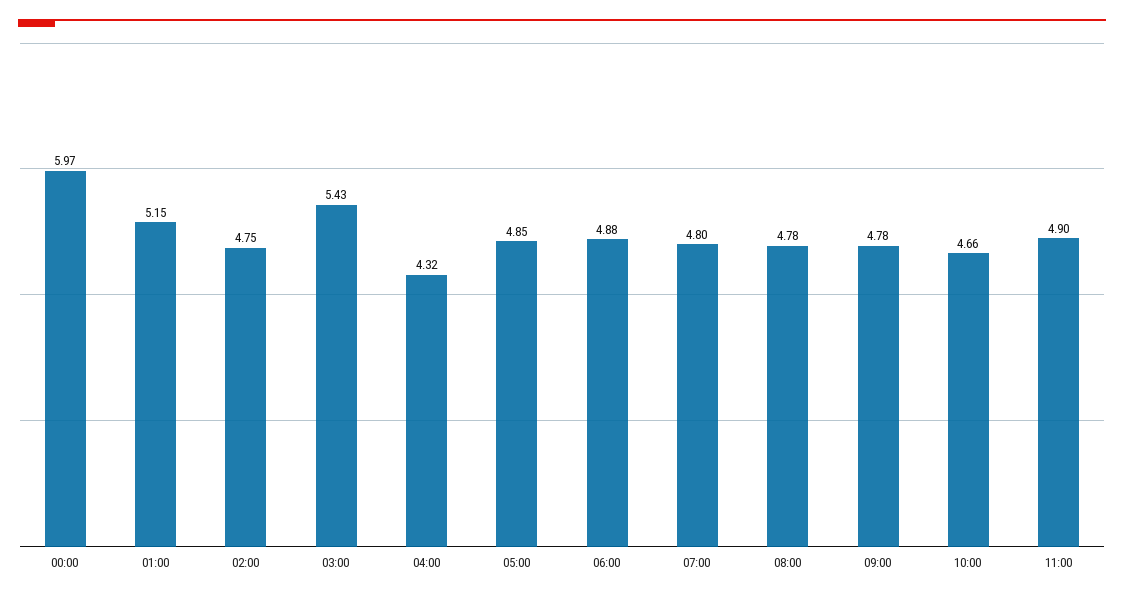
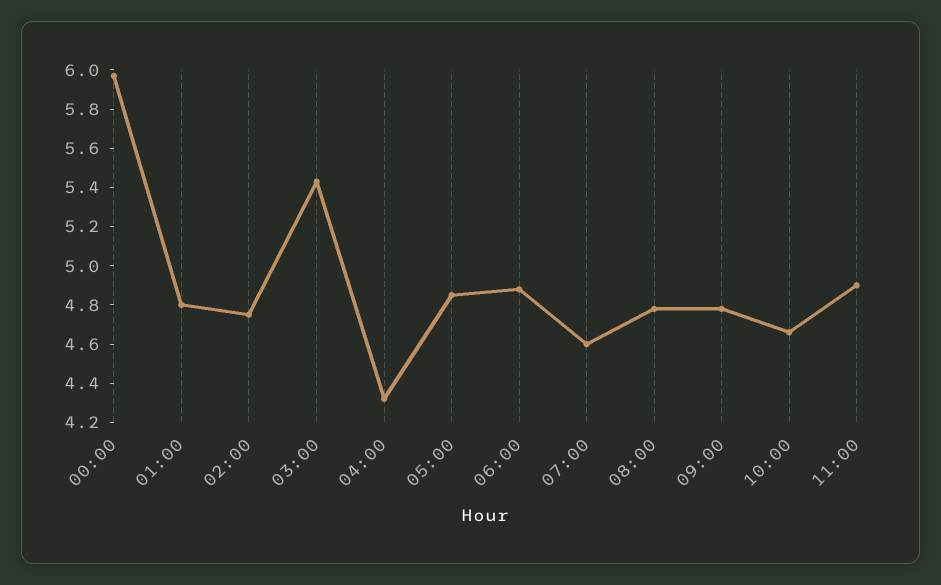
  {
    "00:00": 5.97,
-   "01:00": 5.15,
+   "01:00": 4.8,
    "02:00": 4.75,
    "03:00": 5.43,
    "04:00": 4.32,
    "05:00": 4.85,
    "06:00": 4.88,
-   "07:00": 4.8,
+   "07:00": 4.6,
    "08:00": 4.78,
    "09:00": 4.78,
    "10:00": 4.66,
    "11:00": 4.9
  }

